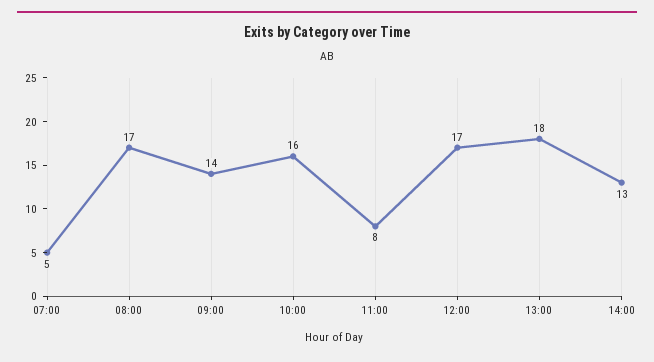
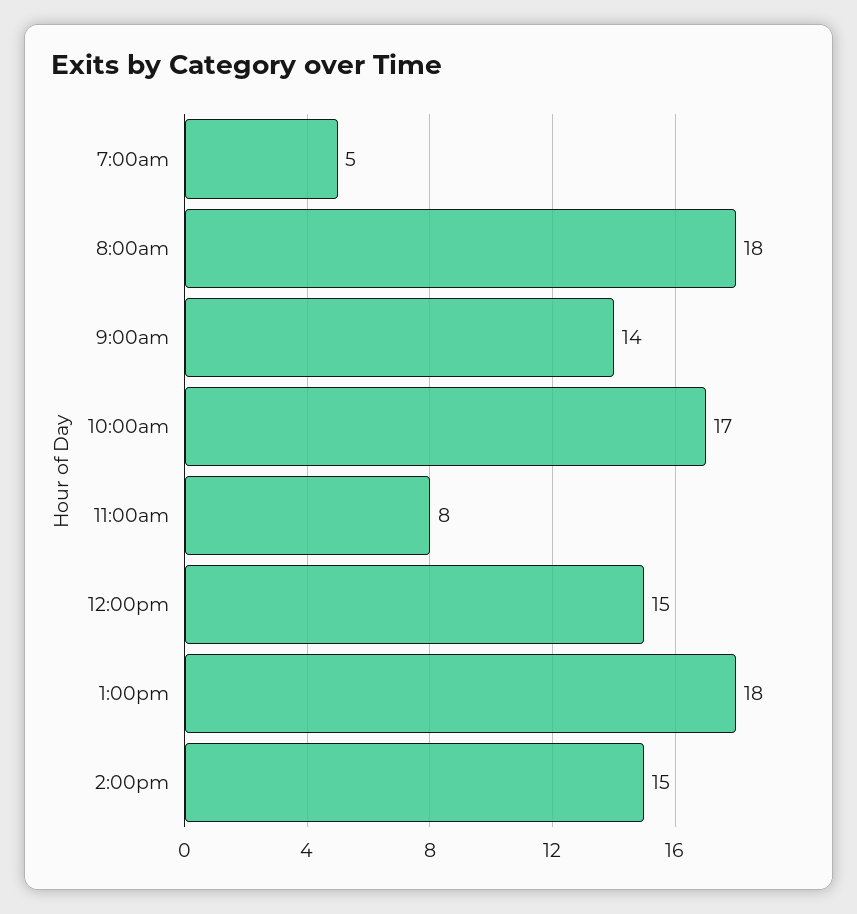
  {
    "07:00": 5,
-   "08:00": 17,
+   "08:00": 18,
    "09:00": 14,
-   "10:00": 16,
+   "10:00": 17,
    "11:00": 8,
-   "12:00": 17,
+   "12:00": 15,
    "13:00": 18,
-   "14:00": 13
+   "14:00": 15
  }

